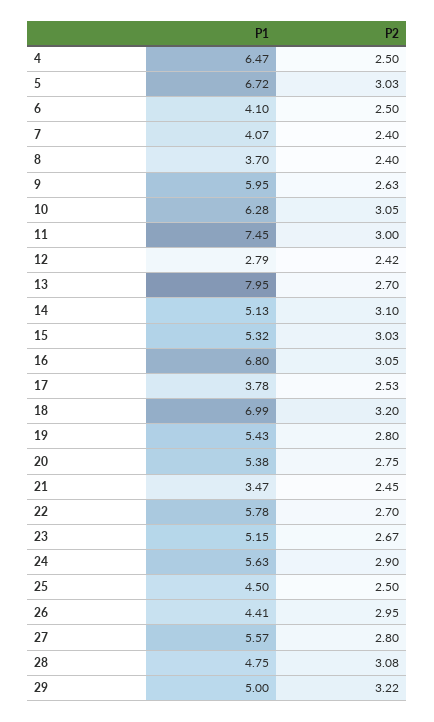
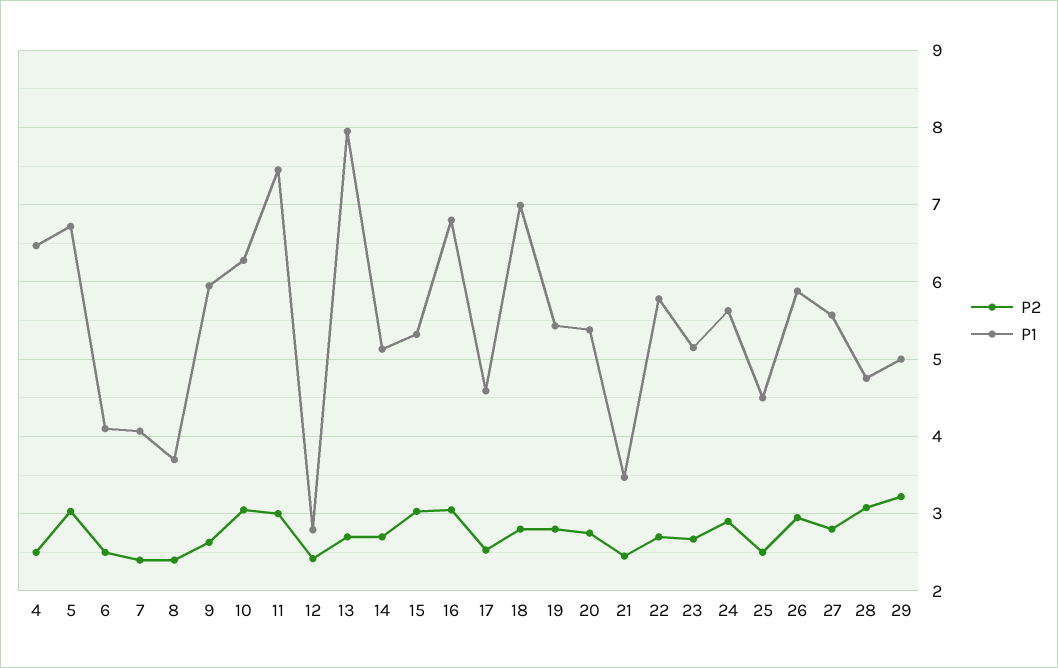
  {
    "P1": {
      "4": 6.47,
      "5": 6.72,
      "6": 4.1,
      "7": 4.07,
      "8": 3.7,
      "9": 5.95,
      "10": 6.28,
      "11": 7.45,
      "12": 2.79,
      "13": 7.95,
      "14": 5.13,
      "15": 5.32,
      "16": 6.8,
-     "17": 3.78,
+     "17": 4.6,
      "18": 6.99,
      "19": 5.43,
      "20": 5.38,
      "21": 3.47,
      "22": 5.78,
      "23": 5.15,
      "24": 5.63,
      "25": 4.5,
-     "26": 4.41,
+     "26": 5.9,
      "27": 5.57,
      "28": 4.75,
      "29": 5
    },
    "P2": {
      "4": 2.5,
      "5": 3.03,
      "6": 2.5,
      "7": 2.4,
      "8": 2.4,
      "9": 2.63,
      "10": 3.05,
      "11": 3,
      "12": 2.42,
      "13": 2.7,
-     "14": 3.1,
+     "14": 2.7,
      "15": 3.03,
      "16": 3.05,
      "17": 2.53,
-     "18": 3.2,
+     "18": 2.8,
      "19": 2.8,
      "20": 2.75,
      "21": 2.45,
      "22": 2.7,
      "23": 2.67,
      "24": 2.9,
      "25": 2.5,
      "26": 2.95,
      "27": 2.8,
      "28": 3.08,
      "29": 3.22
    }
  }

